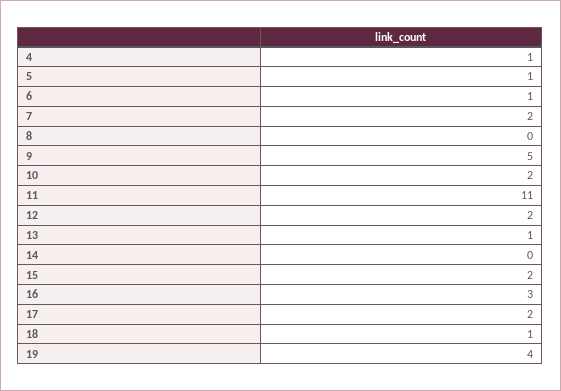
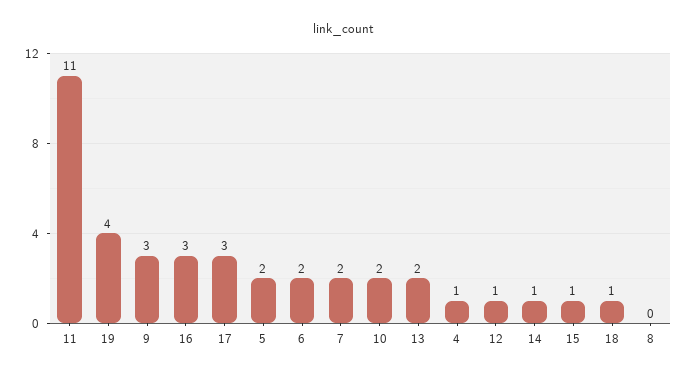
  {
    "4": 1,
-   "5": 1,
+   "5": 2,
-   "6": 1,
+   "6": 2,
    "7": 2,
    "8": 0,
-   "9": 5,
+   "9": 3,
    "10": 2,
    "11": 11,
-   "12": 2,
+   "12": 1,
-   "13": 1,
+   "13": 2,
-   "14": 0,
+   "14": 1,
-   "15": 2,
+   "15": 1,
    "16": 3,
-   "17": 2,
+   "17": 3,
    "18": 1,
    "19": 4
  }

